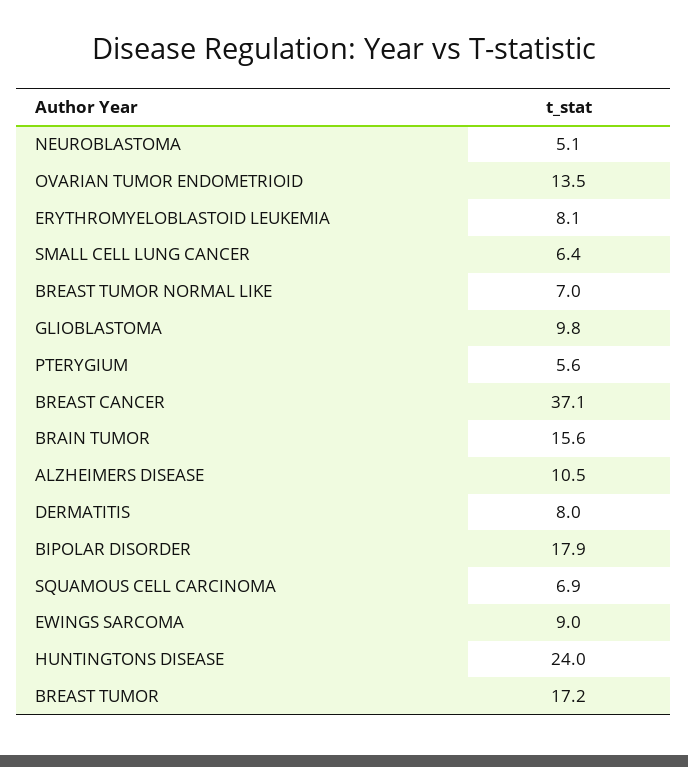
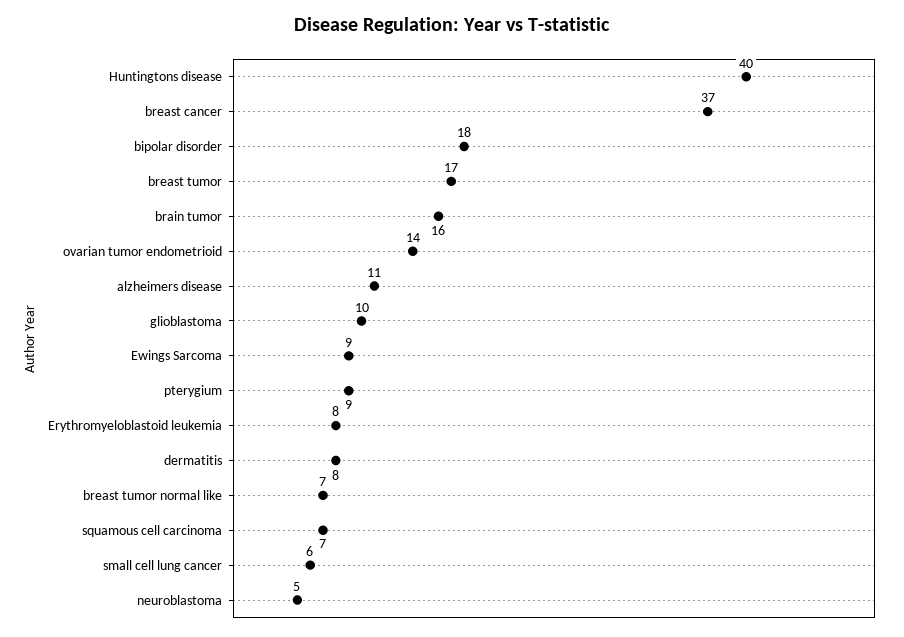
  {
    "NEUROBLASTOMA": 5.1,
    "OVARIAN TUMOR ENDOMETRIOID": 13.5,
    "ERYTHROMYELOBLASTOID LEUKEMIA": 8.1,
    "SMALL CELL LUNG CANCER": 6.4,
    "BREAST TUMOR NORMAL LIKE": 7,
    "GLIOBLASTOMA": 9.8,
-   "PTERYGIUM": 5.6,
+   "PTERYGIUM": 9,
    "BREAST CANCER": 37.1,
    "BRAIN TUMOR": 15.6,
    "ALZHEIMERS DISEASE": 10.5,
    "DERMATITIS": 8,
    "BIPOLAR DISORDER": 17.9,
    "SQUAMOUS CELL CARCINOMA": 6.9,
    "EWINGS SARCOMA": 9,
-   "HUNTINGTONS DISEASE": 24,
+   "HUNTINGTONS DISEASE": 40,
    "BREAST TUMOR": 17.2
  }

